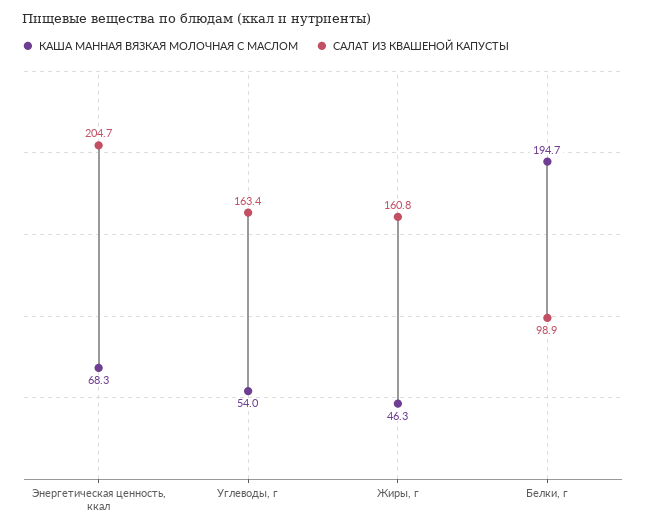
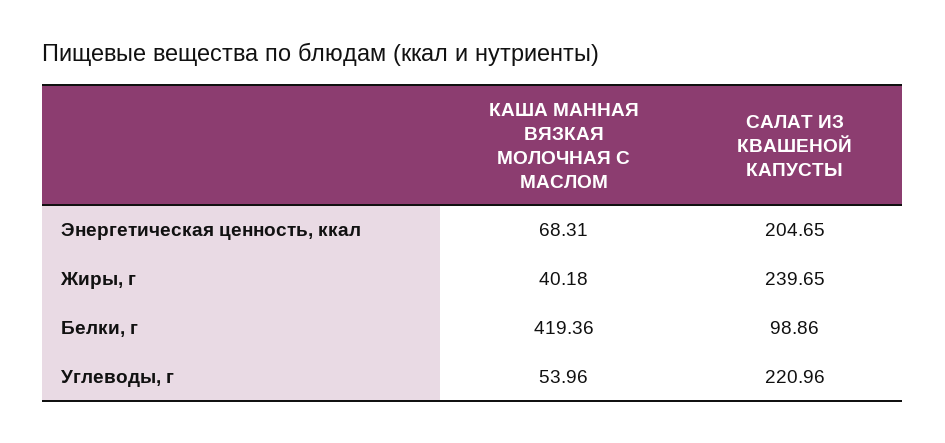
  {
    "КАША МАННАЯ ВЯЗКАЯ МОЛОЧНАЯ С МАСЛОМ": {
      "Энергетическая ценность, ккал": 68.31,
      "Углеводы, г": 53.96,
-     "Жиры, г": 46.3,
+     "Жиры, г": 40.18,
-     "Белки, г": 194.7
+     "Белки, г": 419.36
    },
    "САЛАТ ИЗ КВАШЕНОЙ КАПУСТЫ": {
      "Энергетическая ценность, ккал": 204.65,
-     "Углеводы, г": 163.4,
+     "Углеводы, г": 220.96,
-     "Жиры, г": 160.8,
+     "Жиры, г": 239.65,
      "Белки, г": 98.86
    }
  }

